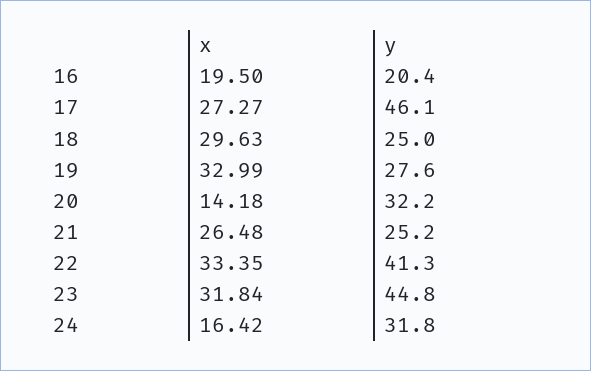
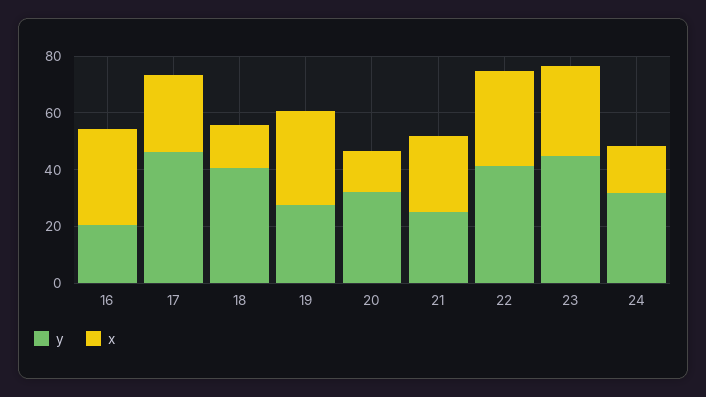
  {
    "x": {
-     "16": 19.5,
+     "16": 35,
      "17": 27.27,
-     "18": 29.63,
+     "18": 15,
      "19": 32.99,
      "20": 14.18,
      "21": 26.48,
      "22": 33.35,
      "23": 31.84,
      "24": 16.42
    },
    "y": {
      "16": 20.4,
      "17": 46.1,
-     "18": 25,
+     "18": 40,
      "19": 27.6,
      "20": 32.2,
      "21": 25.2,
      "22": 41.3,
      "23": 44.8,
      "24": 31.8
    }
  }

